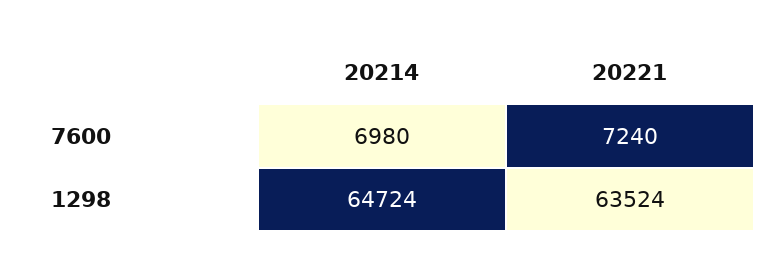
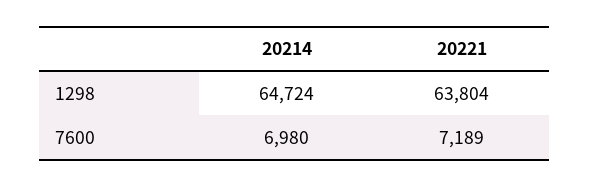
  {
    "20214": {
      "7600": 6980,
      "1298": 64724
    },
    "20221": {
-     "7600": 7240,
+     "7600": 7189,
-     "1298": 63524
+     "1298": 63804
    }
  }

